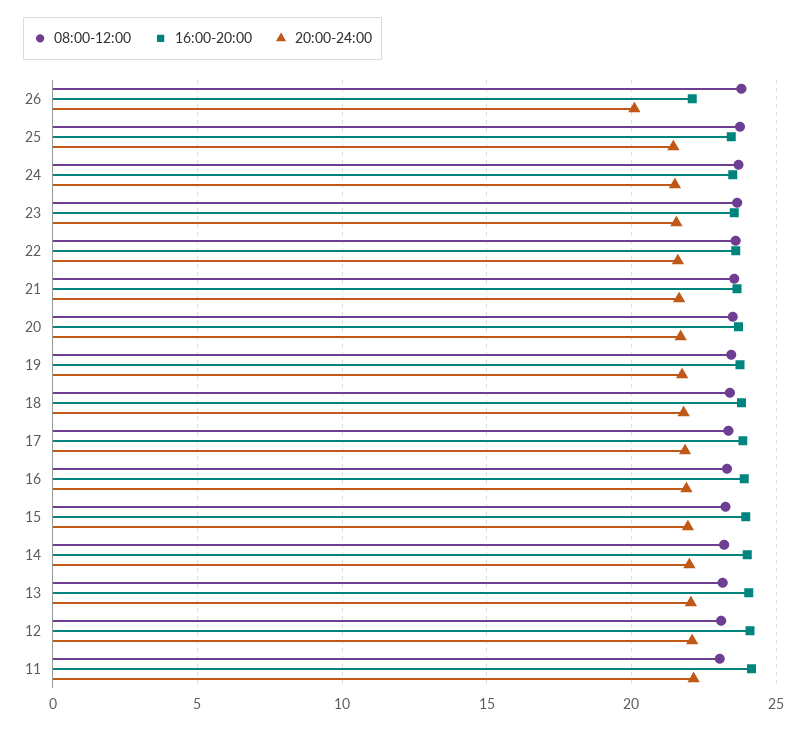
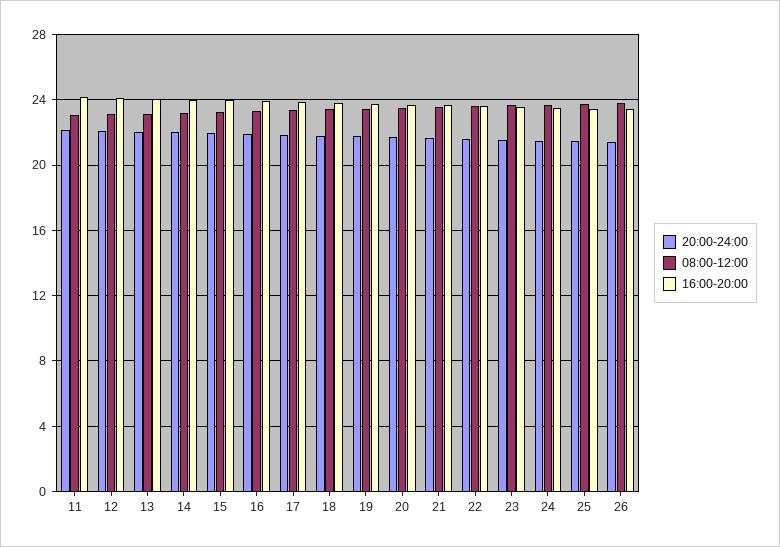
  {
    "08:00-12:00": {
      "26": 24,
      "25": 24,
      "24": 23.5,
      "23": 23.5,
      "22": 23.5,
      "21": 23.5,
      "20": 23.5,
      "19": 23.5,
      "18": 23.5,
      "17": 23.5,
      "16": 23.5,
      "15": 23.5,
      "14": 23,
      "13": 23,
      "12": 23,
      "11": 23
    },
    "16:00-20:00": {
-     "26": 22,
+     "26": 23.5,
      "25": 23.5,
      "24": 23.5,
      "23": 23.5,
      "22": 23.5,
      "21": 23.5,
      "20": 23.5,
      "19": 24,
      "18": 24,
      "17": 24,
      "16": 24,
      "15": 24,
      "14": 24,
      "13": 24,
      "12": 24,
      "11": 24
    },
    "20:00-24:00": {
-     "26": 20,
+     "26": 21.5,
      "25": 21.5,
      "24": 21.5,
      "23": 21.5,
      "22": 21.5,
      "21": 21.5,
      "20": 21.5,
      "19": 22,
      "18": 22,
      "17": 22,
      "16": 22,
      "15": 22,
      "14": 22,
      "13": 22,
      "12": 22,
      "11": 22
    }
  }

